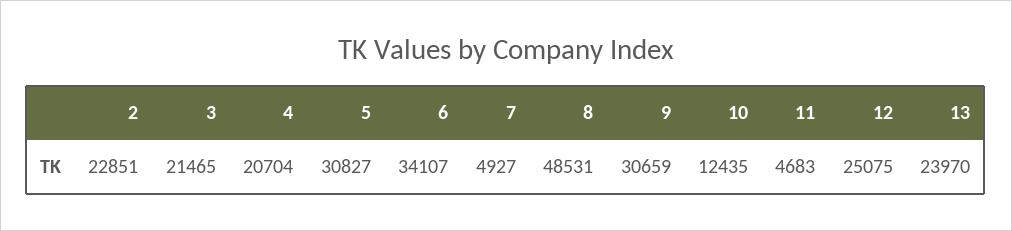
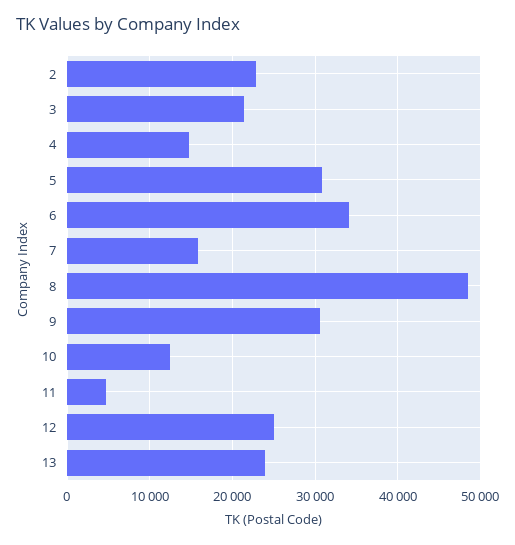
  {
    "2": 22851,
    "3": 21465,
-   "4": 20704,
+   "4": 15000,
    "5": 30827,
    "6": 34107,
-   "7": 4927,
+   "7": 16000,
    "8": 48531,
    "9": 30659,
    "10": 12435,
    "11": 4683,
    "12": 25075,
    "13": 23970
  }

